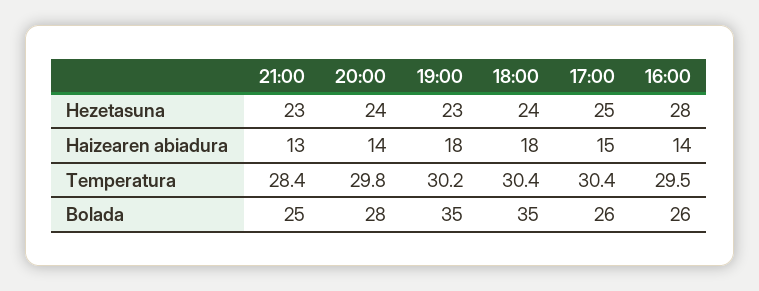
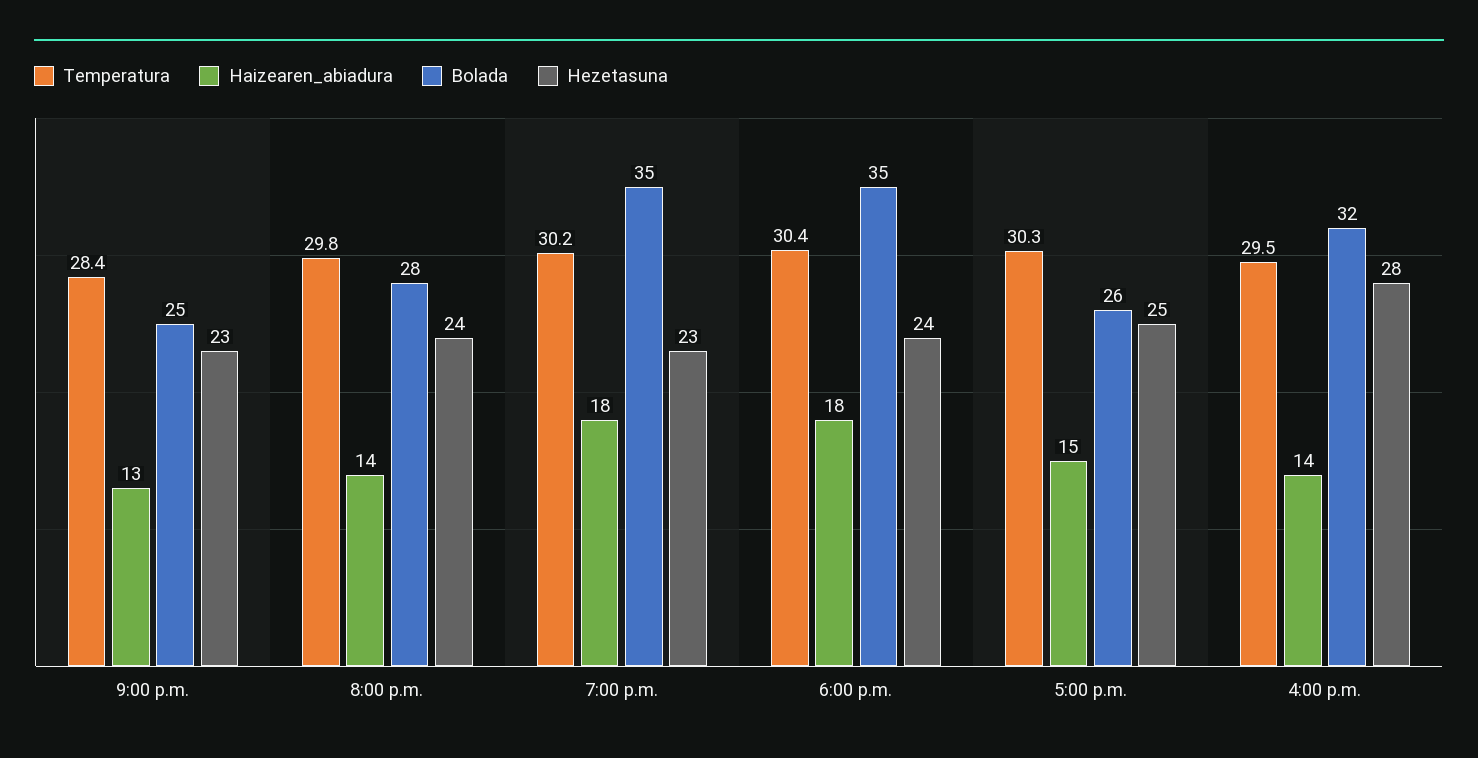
  {
    "Hezetasuna": {
      "21:00": 23,
      "20:00": 24,
      "19:00": 23,
      "18:00": 24,
      "17:00": 25,
      "16:00": 28
    },
    "Haizearen abiadura": {
      "21:00": 13,
      "20:00": 14,
      "19:00": 18,
      "18:00": 18,
      "17:00": 15,
      "16:00": 14
    },
    "Temperatura": {
      "21:00": 28.4,
      "20:00": 29.8,
      "19:00": 30.2,
      "18:00": 30.4,
-     "17:00": 30.4,
+     "17:00": 30.3,
      "16:00": 29.5
    },
    "Bolada": {
      "21:00": 25,
      "20:00": 28,
      "19:00": 35,
      "18:00": 35,
      "17:00": 26,
-     "16:00": 26
+     "16:00": 32
    }
  }

